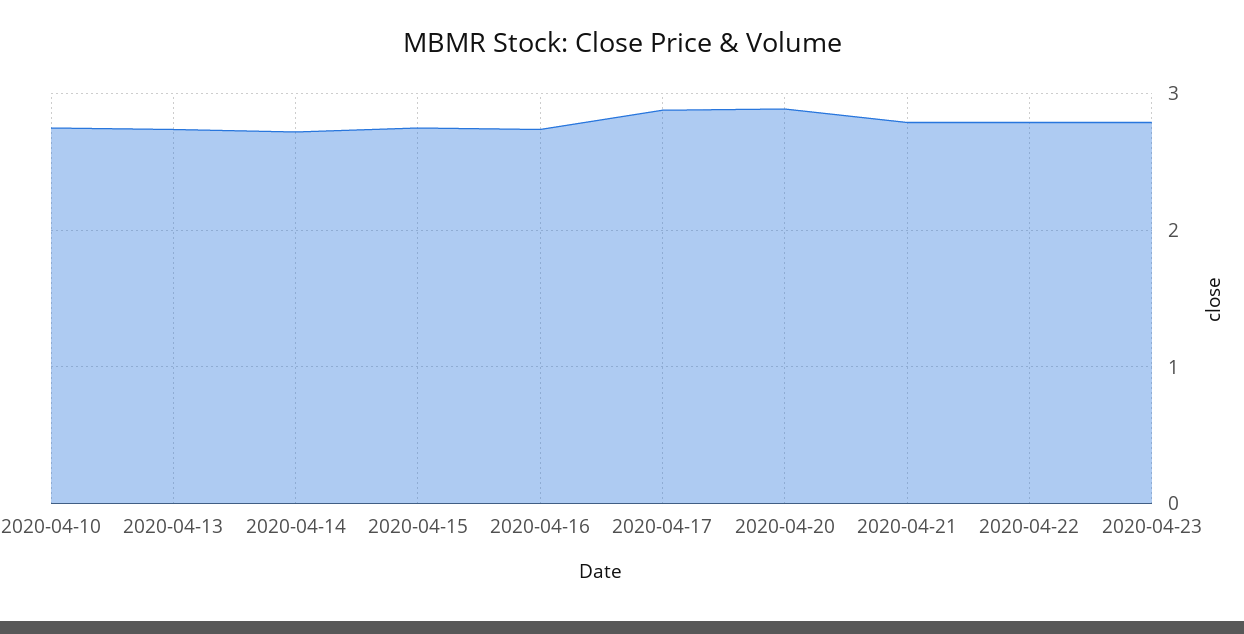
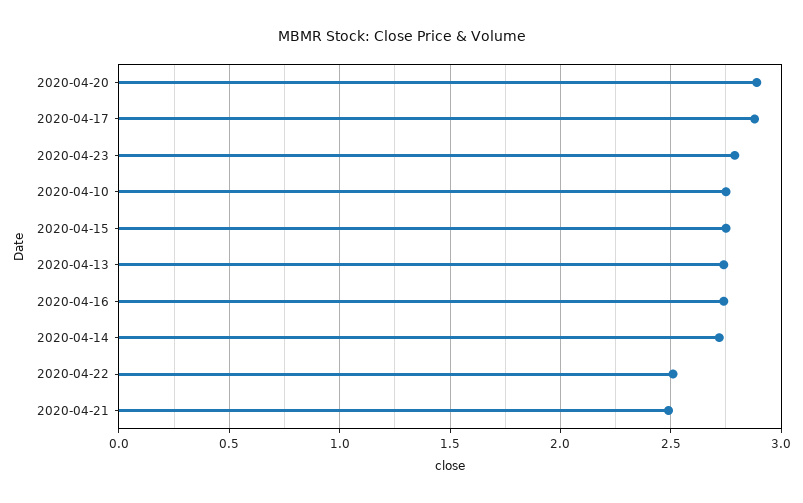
  {
    "2020-04-10": 2.75,
    "2020-04-13": 2.75,
    "2020-04-14": 2.7,
    "2020-04-15": 2.75,
    "2020-04-16": 2.75,
    "2020-04-17": 2.9,
    "2020-04-20": 2.9,
-   "2020-04-21": 2.8,
+   "2020-04-21": 2.5,
-   "2020-04-22": 2.8,
+   "2020-04-22": 2.5,
    "2020-04-23": 2.8
  }

